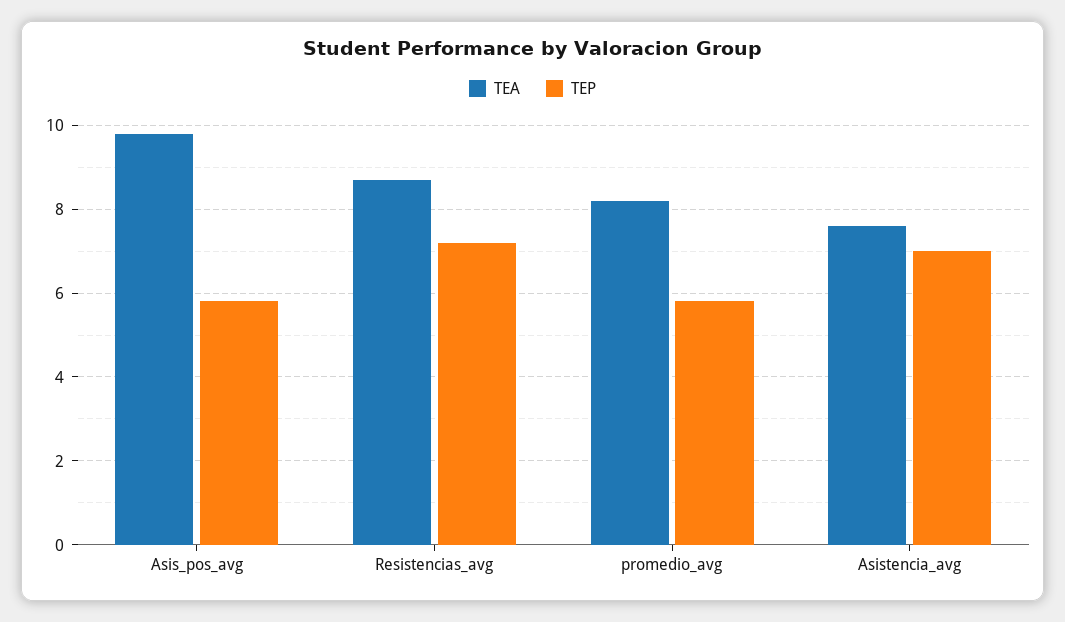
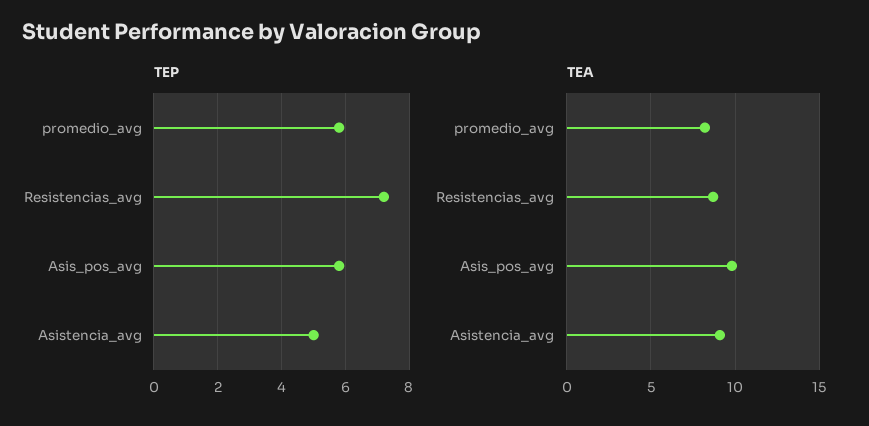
  {
    "TEA": {
      "Asis_pos_avg": 10,
      "Resistencias_avg": 8.5,
      "promedio_avg": 8,
-     "Asistencia_avg": 7.5
+     "Asistencia_avg": 9
    },
    "TEP": {
      "Asis_pos_avg": 6,
      "Resistencias_avg": 7,
      "promedio_avg": 6,
-     "Asistencia_avg": 7
+     "Asistencia_avg": 5
    }
  }

